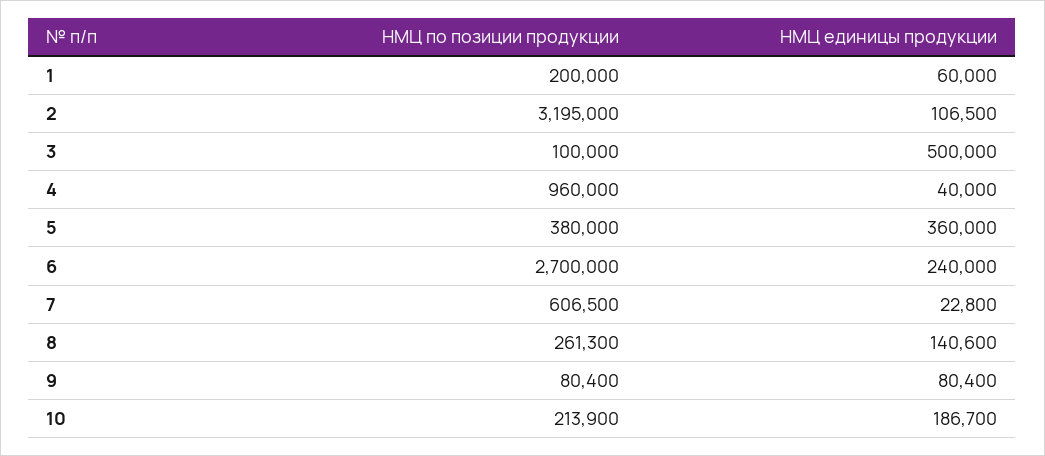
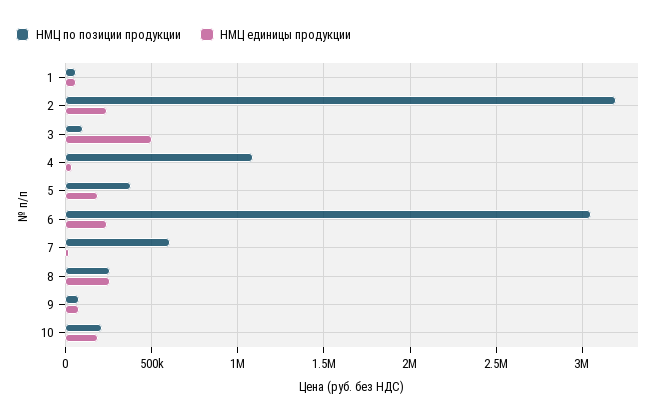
  {
    "НМЦ по позиции продукции": {
-     "1": 200000,
+     "1": 50000,
      "2": 3195000,
      "3": 100000,
-     "4": 960000,
+     "4": 1100000,
      "5": 380000,
-     "6": 2700000,
+     "6": 3050000,
      "7": 606500,
      "8": 261300,
      "9": 80400,
      "10": 213900
    },
    "НМЦ единицы продукции": {
      "1": 60000,
-     "2": 106500,
+     "2": 250000,
      "3": 500000,
      "4": 40000,
-     "5": 360000,
+     "5": 200000,
      "6": 240000,
      "7": 22800,
-     "8": 140600,
+     "8": 250000,
      "9": 80400,
      "10": 186700
    }
  }

